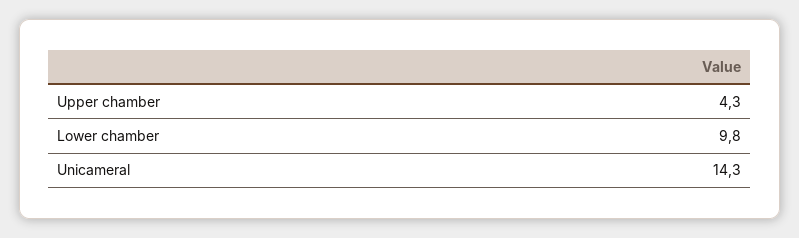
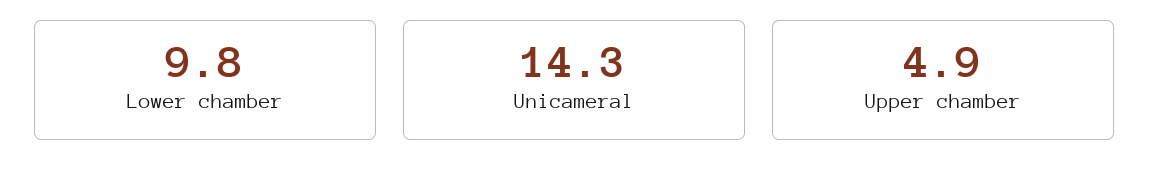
  {
-   "Upper chamber": 4.3,
+   "Upper chamber": 4.9,
    "Lower chamber": 9.8,
    "Unicameral": 14.3
  }

